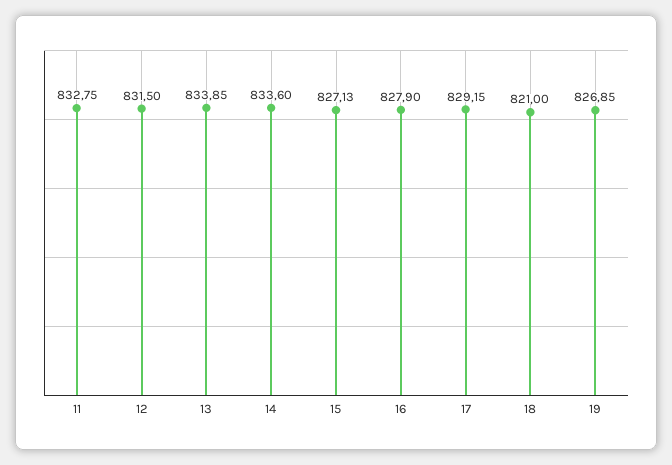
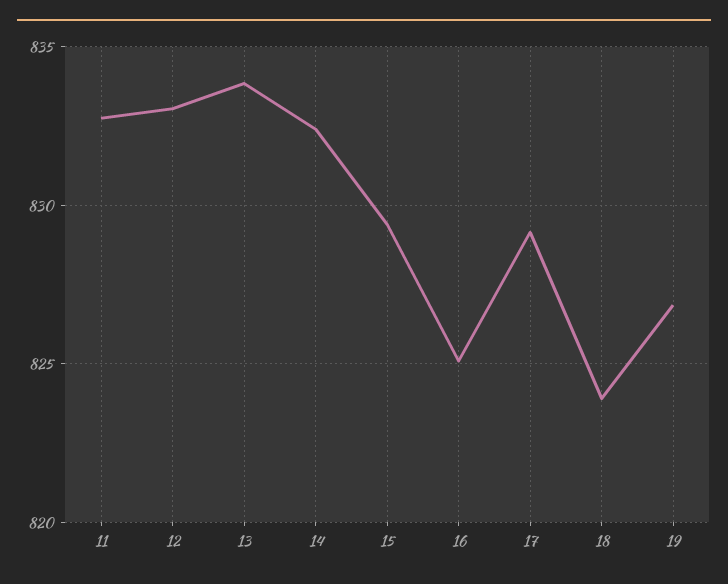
  {
    "11": 832.75,
-   "12": 831.5,
+   "12": 833,
    "13": 833.85,
-   "14": 833.6,
+   "14": 832.5,
-   "15": 827.13,
+   "15": 829.5,
-   "16": 827.9,
+   "16": 825,
    "17": 829.15,
-   "18": 821,
+   "18": 824,
    "19": 826.85
  }

